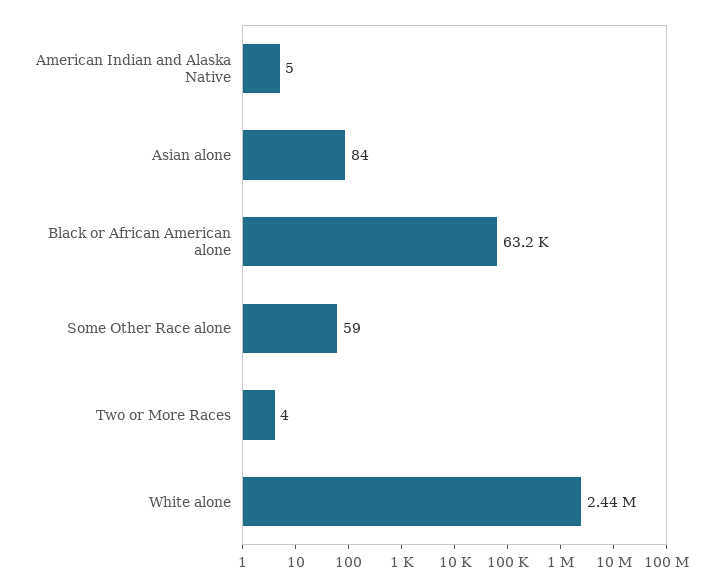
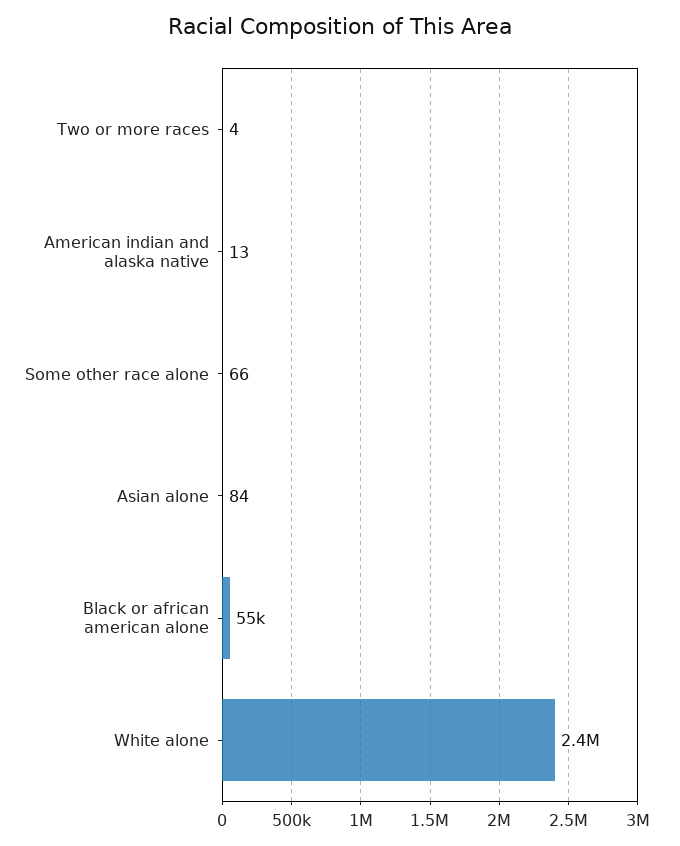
  {
-   "American Indian and Alaska Native": 5,
+   "American Indian and Alaska Native": 13,
    "Asian alone": 84,
-   "Black or African American alone": 63200,
+   "Black or African American alone": 55000,
-   "Some Other Race alone": 59,
+   "Some Other Race alone": 66,
    "Two or More Races": 4,
    "White alone": 2440000
  }

